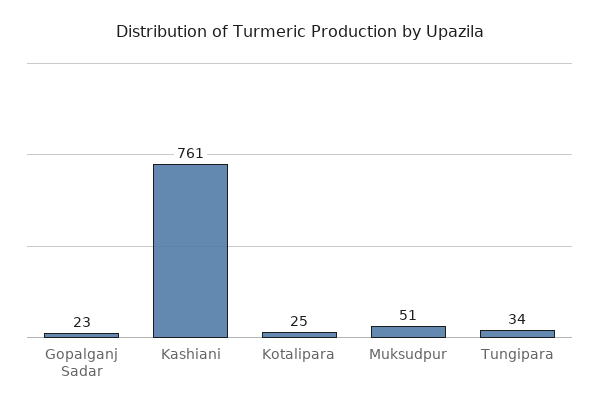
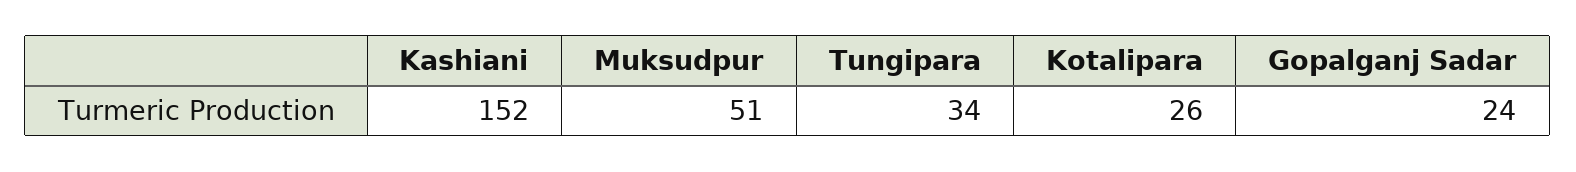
  {
-   "Gopalganj Sadar": 23,
+   "Gopalganj Sadar": 24,
-   "Kashiani": 761,
+   "Kashiani": 152,
-   "Kotalipara": 25,
+   "Kotalipara": 26,
    "Muksudpur": 51,
    "Tungipara": 34
  }

